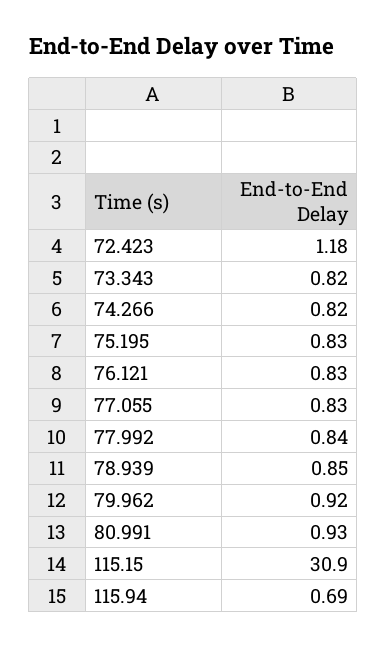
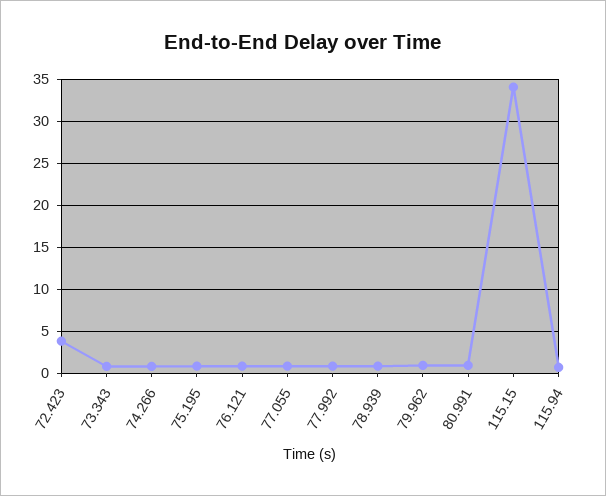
  {
-   "72.423": 1.18,
+   "72.423": 4,
    "73.343": 0.82,
    "74.266": 0.82,
    "75.195": 0.83,
    "76.121": 0.83,
    "77.055": 0.83,
    "77.992": 0.84,
    "78.939": 0.85,
    "79.962": 0.92,
    "80.991": 0.93,
-   "115.15": 30.9,
+   "115.15": 34,
    "115.94": 0.69
  }

